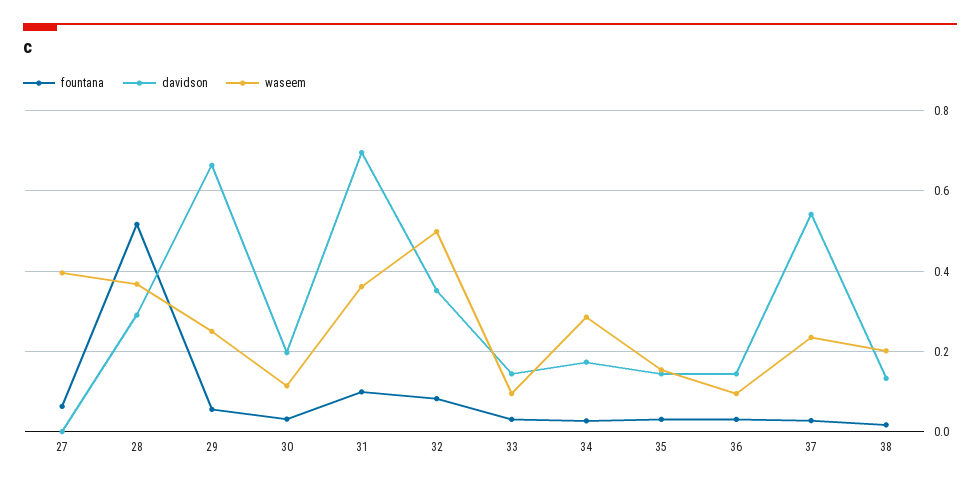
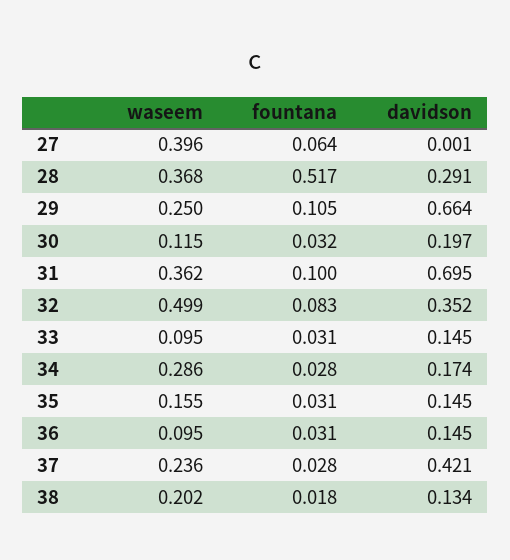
  {
    "fountana": {
      "27": 0.064,
      "28": 0.517,
-     "29": 0.06,
+     "29": 0.105,
      "30": 0.032,
      "31": 0.1,
      "32": 0.083,
      "33": 0.031,
      "34": 0.028,
      "35": 0.031,
      "36": 0.031,
      "37": 0.028,
      "38": 0.018
    },
    "davidson": {
      "27": 0.001,
      "28": 0.291,
      "29": 0.664,
      "30": 0.197,
      "31": 0.695,
      "32": 0.352,
      "33": 0.145,
      "34": 0.174,
      "35": 0.145,
      "36": 0.145,
-     "37": 0.54,
+     "37": 0.421,
      "38": 0.134
    },
    "waseem": {
      "27": 0.396,
      "28": 0.368,
      "29": 0.25,
      "30": 0.115,
      "31": 0.362,
      "32": 0.499,
      "33": 0.095,
      "34": 0.286,
      "35": 0.155,
      "36": 0.095,
      "37": 0.236,
      "38": 0.202
    }
  }

